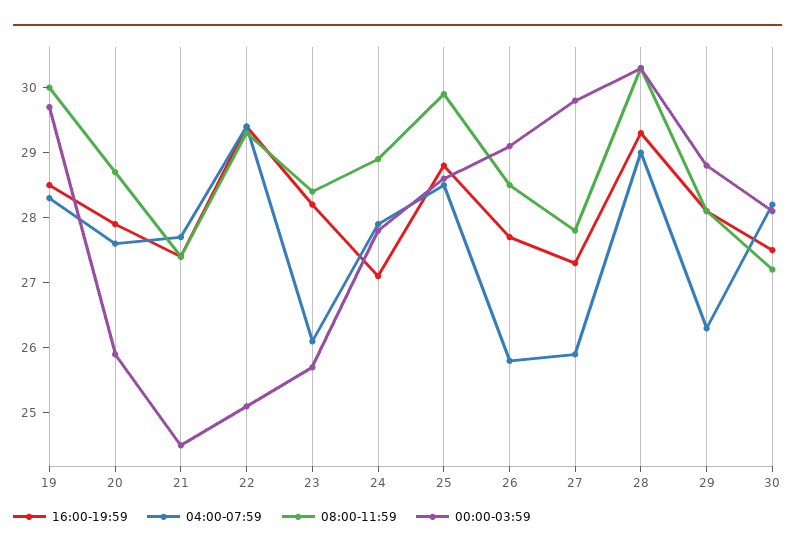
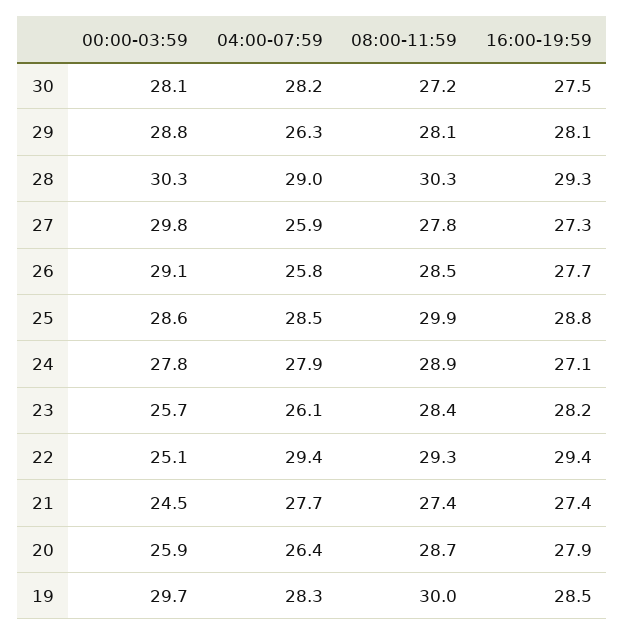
  {
    "16:00-19:59": {
      "19": 28.5,
      "20": 27.9,
      "21": 27.4,
      "22": 29.4,
      "23": 28.2,
      "24": 27.1,
      "25": 28.8,
      "26": 27.7,
      "27": 27.3,
      "28": 29.3,
      "29": 28.1,
      "30": 27.5
    },
    "04:00-07:59": {
      "19": 28.3,
-     "20": 27.5,
+     "20": 26.4,
      "21": 27.7,
      "22": 29.4,
      "23": 26.1,
      "24": 27.9,
      "25": 28.5,
      "26": 25.8,
      "27": 25.9,
      "28": 29,
      "29": 26.3,
      "30": 28.2
    },
    "08:00-11:59": {
      "19": 30,
      "20": 28.7,
      "21": 27.4,
      "22": 29.3,
      "23": 28.4,
      "24": 28.9,
      "25": 29.9,
      "26": 28.5,
      "27": 27.8,
      "28": 30.3,
      "29": 28.1,
      "30": 27.2
    },
    "00:00-03:59": {
      "19": 29.7,
      "20": 25.9,
      "21": 24.5,
      "22": 25.1,
      "23": 25.7,
      "24": 27.8,
      "25": 28.6,
      "26": 29.1,
      "27": 29.8,
      "28": 30.3,
      "29": 28.8,
      "30": 28.1
    }
  }

